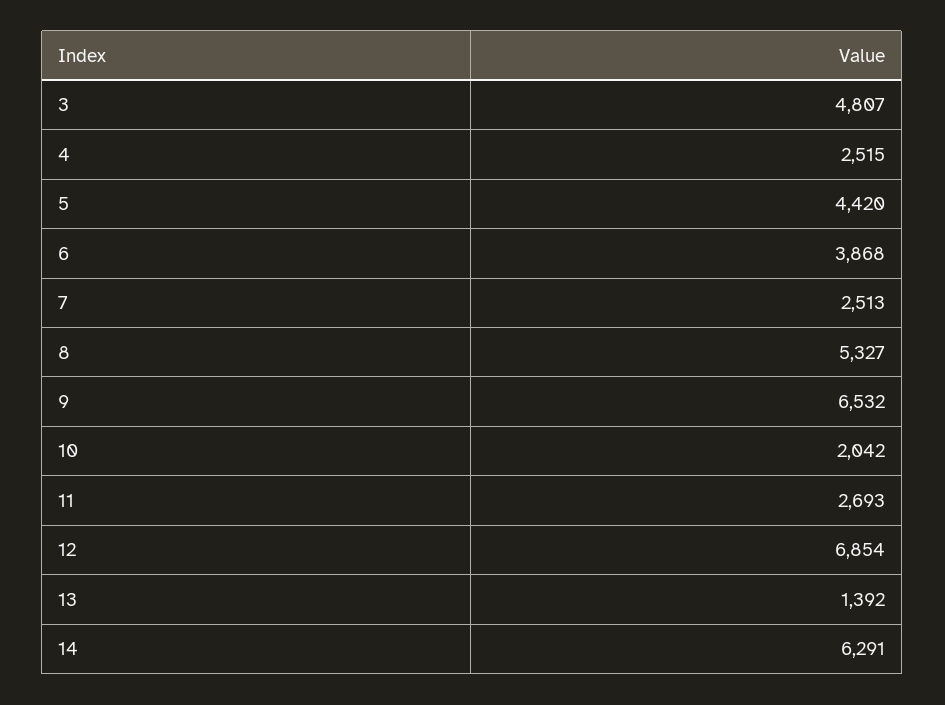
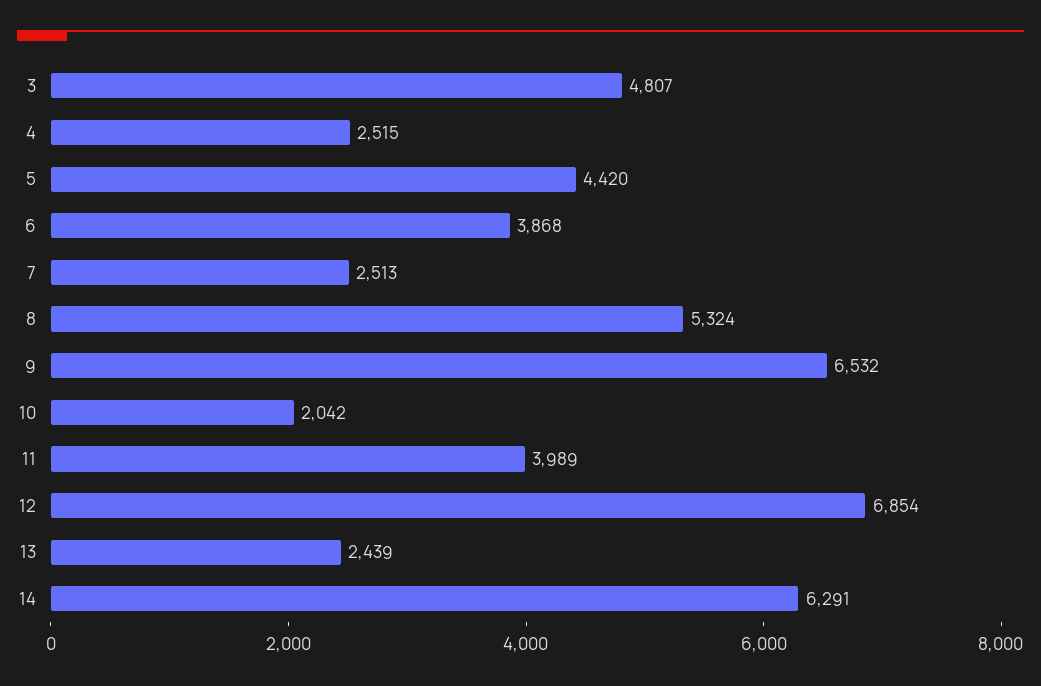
  {
    "3": 4807,
    "4": 2515,
    "5": 4420,
    "6": 3868,
    "7": 2513,
-   "8": 5327,
+   "8": 5324,
    "9": 6532,
    "10": 2042,
-   "11": 2693,
+   "11": 3989,
    "12": 6854,
-   "13": 1392,
+   "13": 2439,
    "14": 6291
  }

